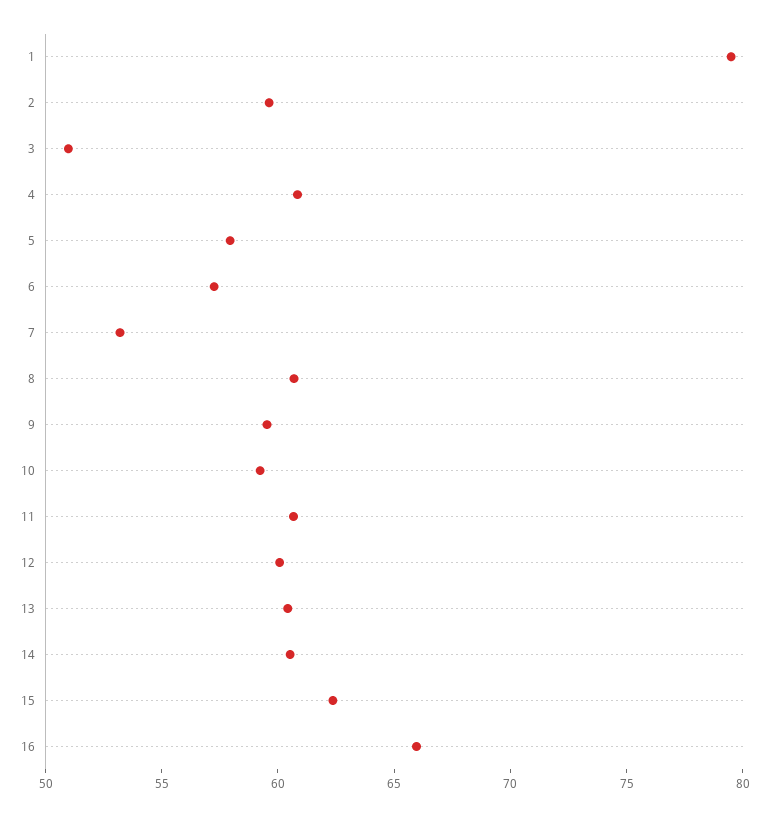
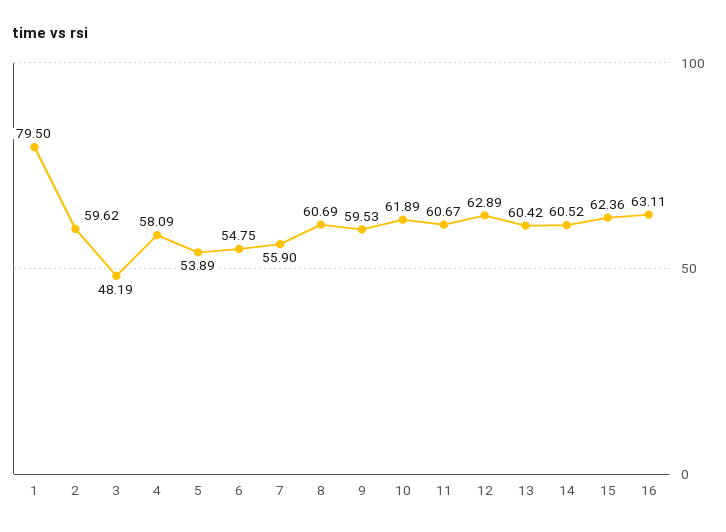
  {
    "1": 79.5,
    "2": 59.62,
-   "3": 51,
+   "3": 48.19,
-   "4": 61,
+   "4": 58.09,
-   "5": 58,
+   "5": 53.89,
-   "6": 57,
+   "6": 54.75,
-   "7": 53,
+   "7": 55.9,
    "8": 60.69,
    "9": 59.53,
-   "10": 59,
+   "10": 61.89,
    "11": 60.67,
-   "12": 60,
+   "12": 62.89,
    "13": 60.42,
    "14": 60.52,
    "15": 62.36,
-   "16": 66
+   "16": 63.11
  }

